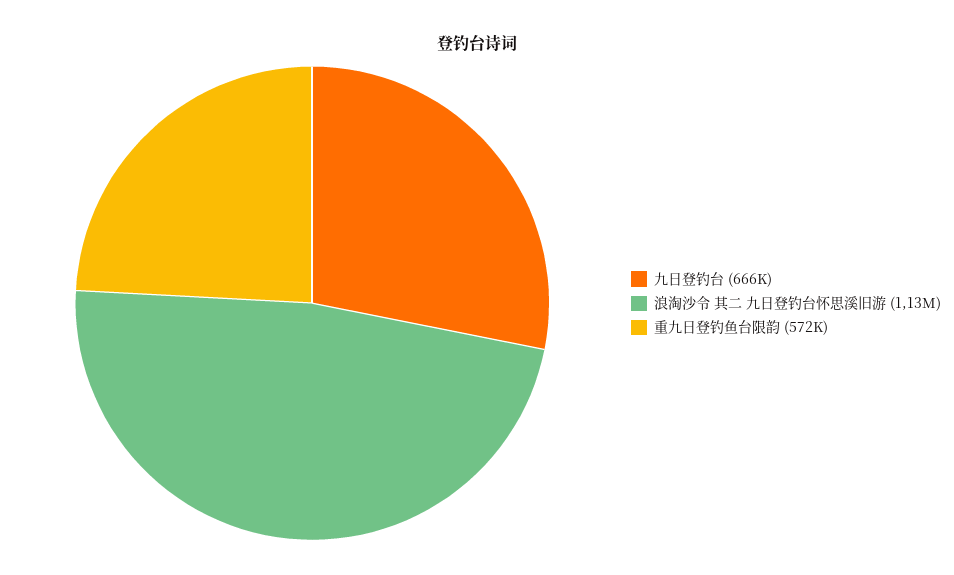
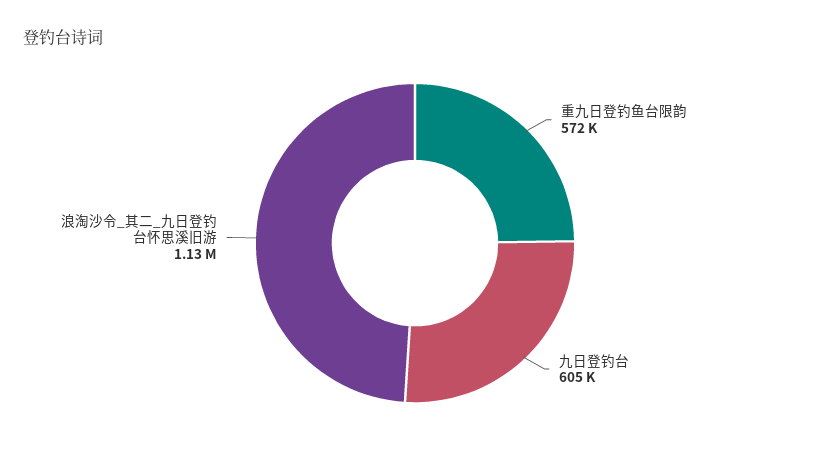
  {
-   "九日登钓台": 666000,
+   "九日登钓台": 605000,
    "浪淘沙令 其二 九日登钓台怀思溪旧游": 1130000,
    "重九日登钓鱼台限韵": 572000
  }

